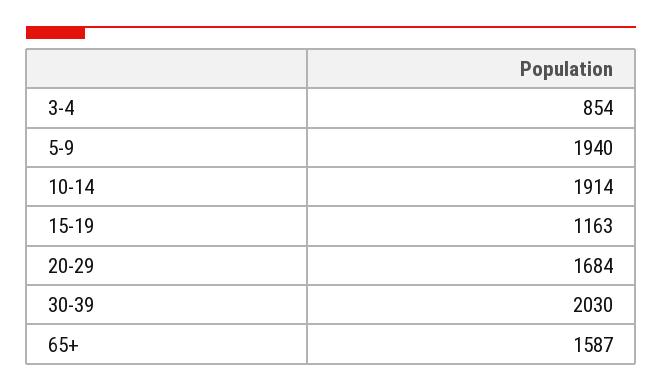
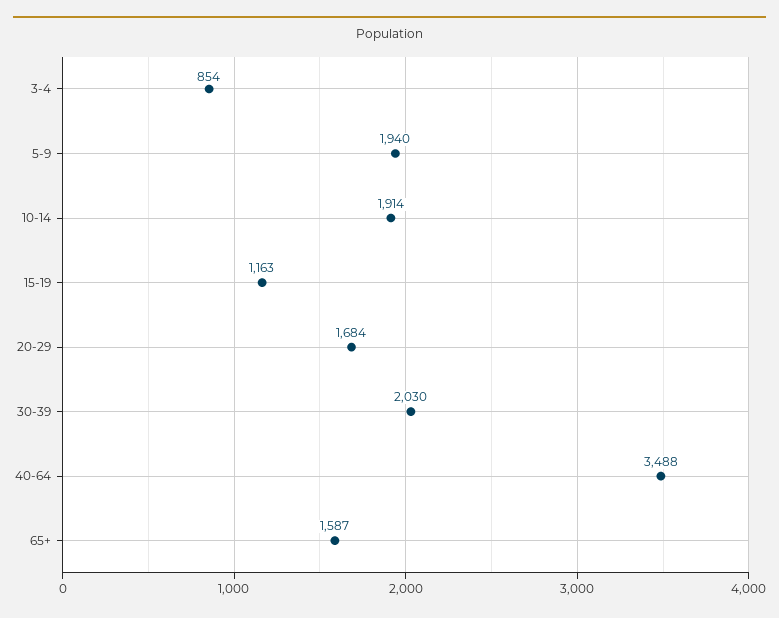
  {
    "3-4": 854,
    "5-9": 1940,
    "10-14": 1914,
    "15-19": 1163,
    "20-29": 1684,
    "30-39": 2030,
-   "65+": 1587
+   "65+": 1587,
+   "40-64": 3488
  }

